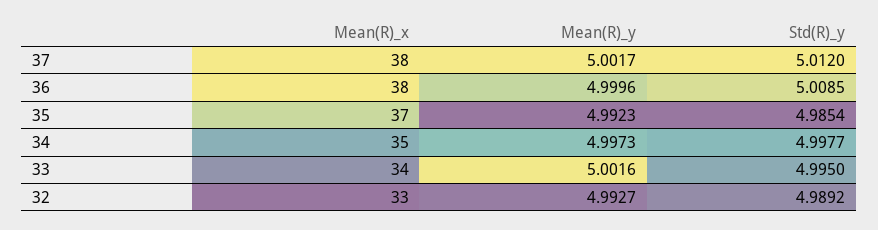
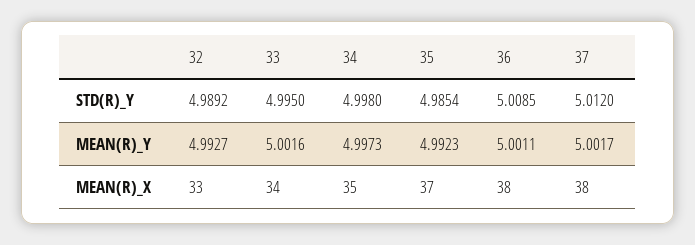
  {
    "Mean(R)_x": {
      "37": 38,
      "36": 38,
      "35": 37,
      "34": 35,
      "33": 34,
      "32": 33
    },
    "Mean(R)_y": {
      "37": 5.0017,
-     "36": 4.9996,
+     "36": 5.0011,
      "35": 4.9923,
      "34": 4.9973,
      "33": 5.0016,
      "32": 4.9927
    },
    "Std(R)_y": {
      "37": 5.012,
      "36": 5.0085,
      "35": 4.9854,
-     "34": 4.9977,
+     "34": 4.998,
      "33": 4.995,
      "32": 4.9892
    }
  }

